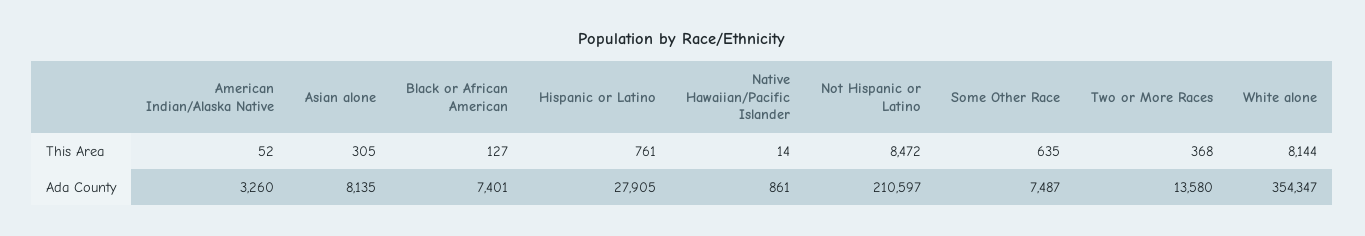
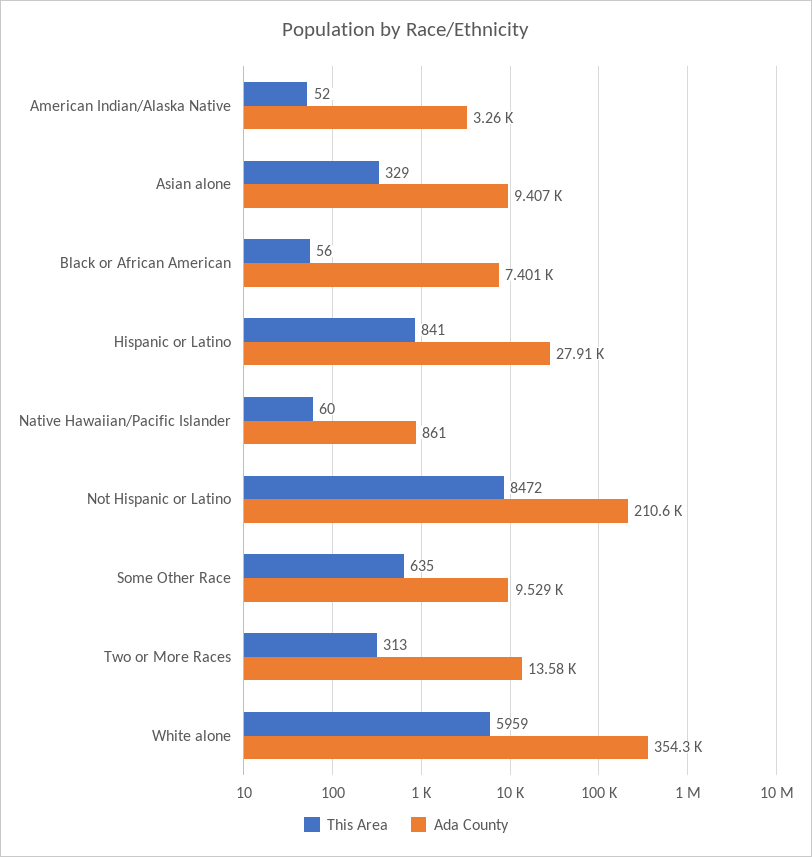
  {
    "This Area": {
      "American Indian/Alaska Native": 52,
-     "Asian alone": 305,
+     "Asian alone": 329,
-     "Black or African American": 127,
+     "Black or African American": 56,
-     "Hispanic or Latino": 761,
+     "Hispanic or Latino": 841,
-     "Native Hawaiian/Pacific Islander": 14,
+     "Native Hawaiian/Pacific Islander": 60,
      "Not Hispanic or Latino": 8472,
      "Some Other Race": 635,
-     "Two or More Races": 368,
+     "Two or More Races": 313,
-     "White alone": 8144
+     "White alone": 5959
    },
    "Ada County": {
      "American Indian/Alaska Native": 3260,
-     "Asian alone": 8135,
+     "Asian alone": 9407,
      "Black or African American": 7401,
      "Hispanic or Latino": 27905,
      "Native Hawaiian/Pacific Islander": 861,
      "Not Hispanic or Latino": 210597,
-     "Some Other Race": 7487,
+     "Some Other Race": 9529,
      "Two or More Races": 13580,
      "White alone": 354347
    }
  }

